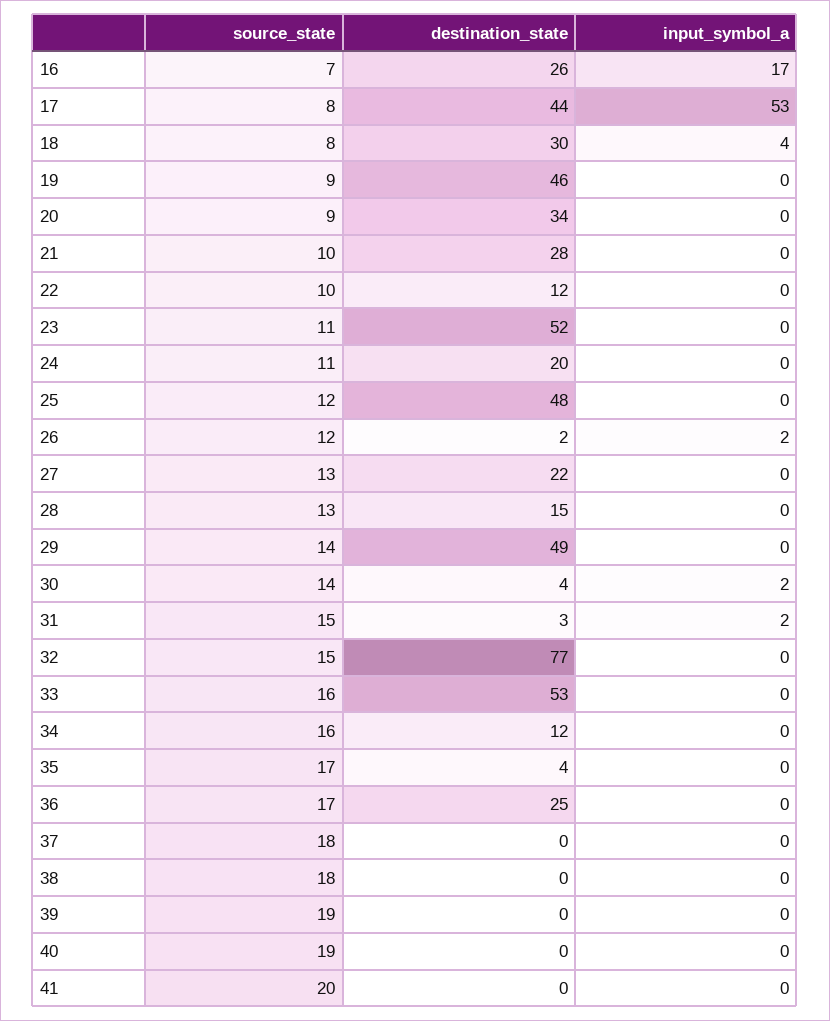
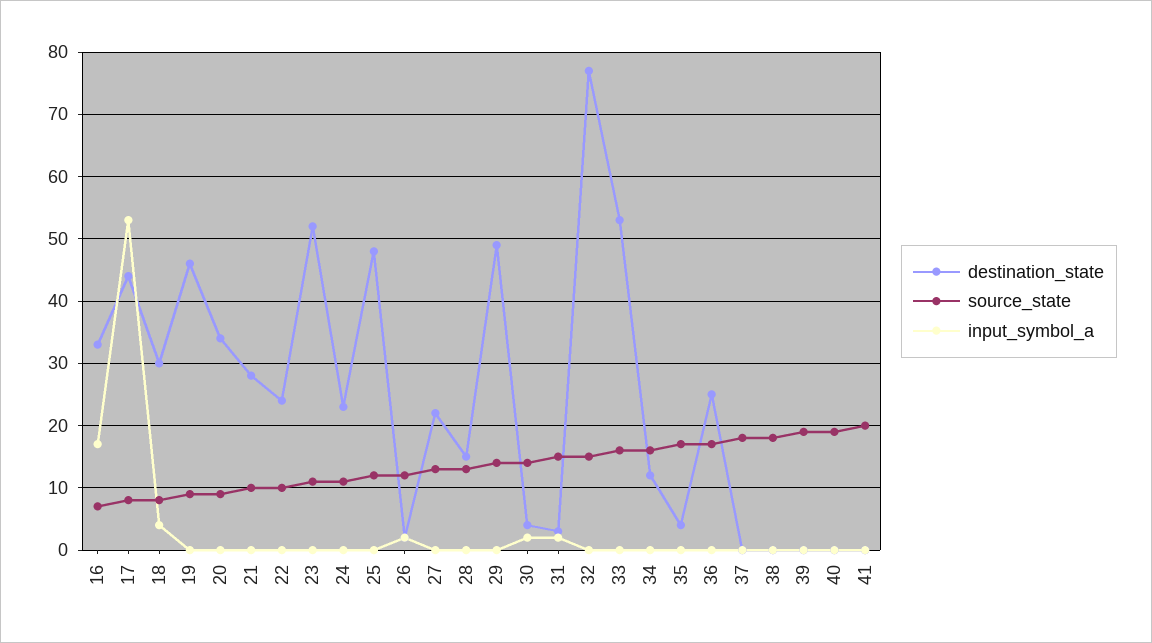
  {
    "source_state": {
      "16": 7,
      "17": 8,
      "18": 8,
      "19": 9,
      "20": 9,
      "21": 10,
      "22": 10,
      "23": 11,
      "24": 11,
      "25": 12,
      "26": 12,
      "27": 13,
      "28": 13,
      "29": 14,
      "30": 14,
      "31": 15,
      "32": 15,
      "33": 16,
      "34": 16,
      "35": 17,
      "36": 17,
      "37": 18,
      "38": 18,
      "39": 19,
      "40": 19,
      "41": 20
    },
    "destination_state": {
-     "16": 26,
+     "16": 33,
      "17": 44,
      "18": 30,
      "19": 46,
      "20": 34,
      "21": 28,
-     "22": 12,
+     "22": 24,
      "23": 52,
-     "24": 20,
+     "24": 23,
      "25": 48,
      "26": 2,
      "27": 22,
      "28": 15,
      "29": 49,
      "30": 4,
      "31": 3,
      "32": 77,
      "33": 53,
      "34": 12,
      "35": 4,
      "36": 25,
      "37": 0,
      "38": 0,
      "39": 0,
      "40": 0,
      "41": 0
    },
    "input_symbol_a": {
      "16": 17,
      "17": 53,
      "18": 4,
      "19": 0,
      "20": 0,
      "21": 0,
      "22": 0,
      "23": 0,
      "24": 0,
      "25": 0,
      "26": 2,
      "27": 0,
      "28": 0,
      "29": 0,
      "30": 2,
      "31": 2,
      "32": 0,
      "33": 0,
      "34": 0,
      "35": 0,
      "36": 0,
      "37": 0,
      "38": 0,
      "39": 0,
      "40": 0,
      "41": 0
    }
  }

